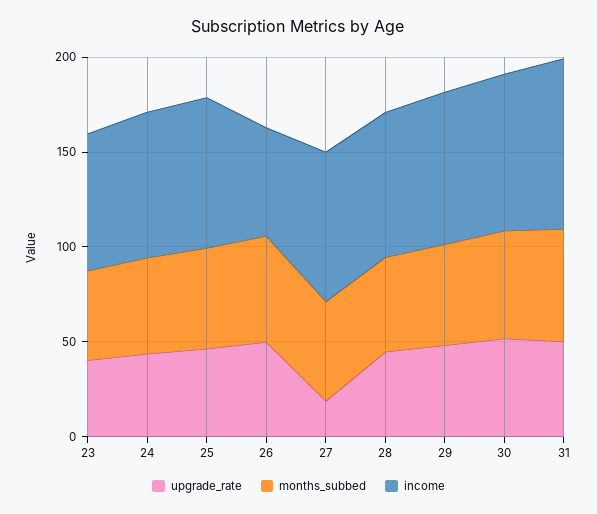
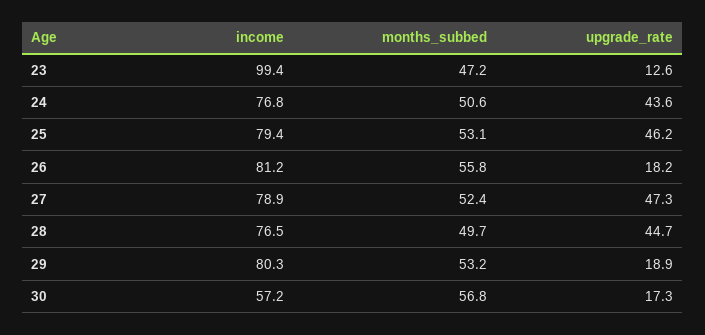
  {
    "upgrade_rate": {
-     "23": 40,
+     "23": 12.6,
      "24": 43.6,
      "25": 46.2,
-     "26": 50,
+     "26": 18.2,
-     "27": 20,
+     "27": 47.3,
      "28": 44.7,
-     "29": 50,
+     "29": 18.9,
-     "30": 50,
+     "30": 17.3
-     "31": 50
    },
    "months_subbed": {
      "23": 47.2,
      "24": 50.6,
      "25": 53.1,
      "26": 55.8,
      "27": 52.4,
      "28": 49.7,
      "29": 53.2,
-     "30": 56.8,
+     "30": 56.8
-     "31": 60
    },
    "income": {
-     "23": 70,
+     "23": 99.4,
      "24": 76.8,
      "25": 79.4,
-     "26": 60,
+     "26": 81.2,
      "27": 78.9,
      "28": 76.5,
      "29": 80.3,
-     "30": 80,
+     "30": 57.2
-     "31": 90
    }
  }

